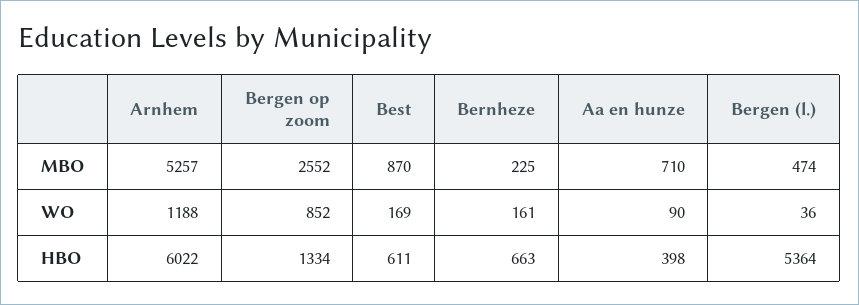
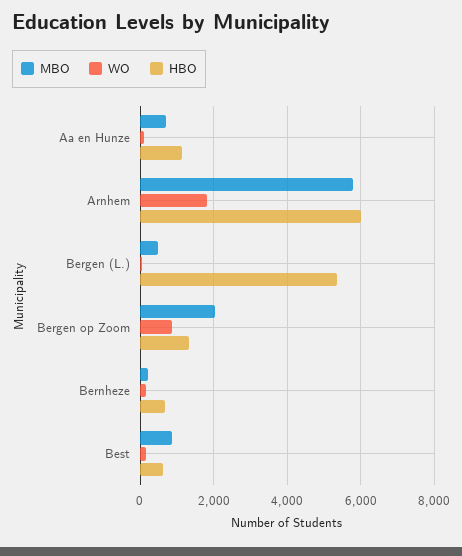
  {
    "MBO": {
-     "Arnhem": 5257,
+     "Arnhem": 5800,
-     "Bergen op zoom": 2552,
+     "Bergen op zoom": 2000,
      "Best": 870,
      "Bernheze": 225,
      "Aa en hunze": 710,
      "Bergen (l.)": 474
    },
    "WO": {
-     "Arnhem": 1188,
+     "Arnhem": 1800,
      "Bergen op zoom": 852,
      "Best": 169,
      "Bernheze": 161,
      "Aa en hunze": 90,
      "Bergen (l.)": 36
    },
    "HBO": {
      "Arnhem": 6022,
      "Bergen op zoom": 1334,
      "Best": 611,
      "Bernheze": 663,
-     "Aa en hunze": 398,
+     "Aa en hunze": 1200,
      "Bergen (l.)": 5364
    }
  }

